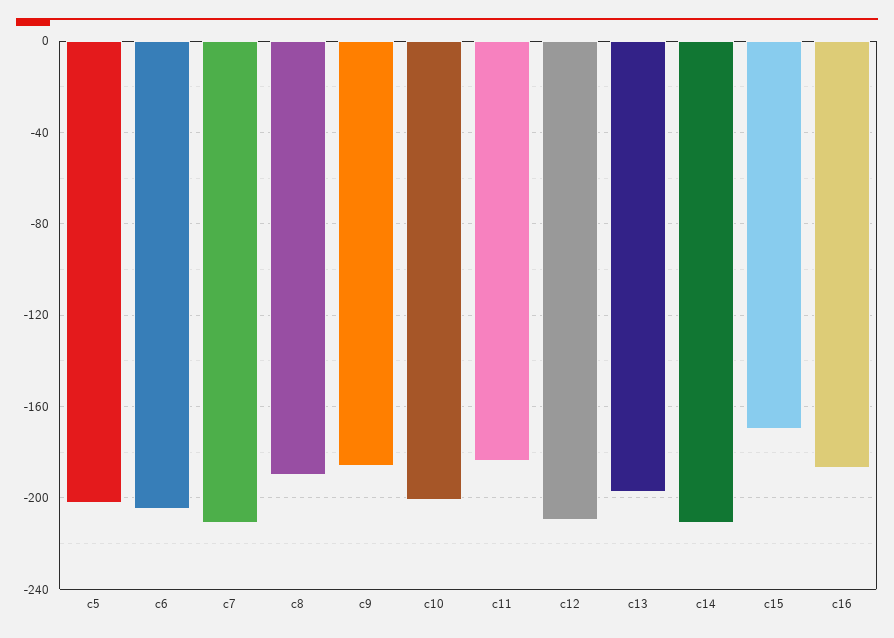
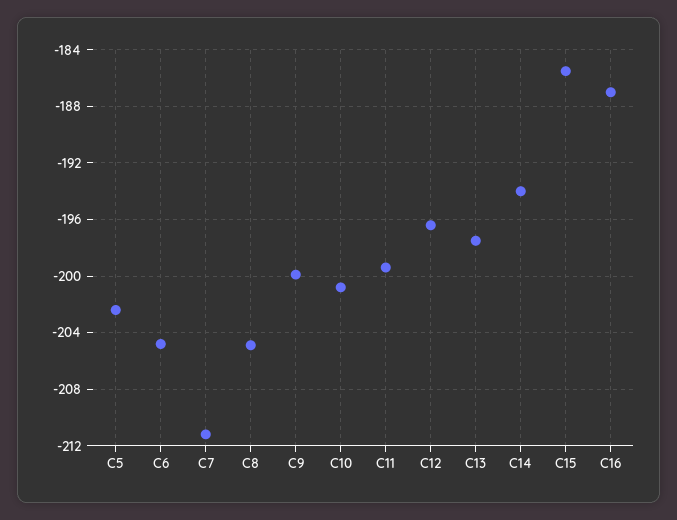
  {
    "c5": -202.5,
    "c6": -205,
    "c7": -211,
-   "c8": -190,
+   "c8": -205,
-   "c9": -185,
+   "c9": -200,
    "c10": -201,
-   "c11": -185,
+   "c11": -199.5,
-   "c12": -210,
+   "c12": -196.5,
    "c13": -197.5,
-   "c14": -210,
+   "c14": -194,
-   "c15": -170,
+   "c15": -185.5,
    "c16": -187
  }

